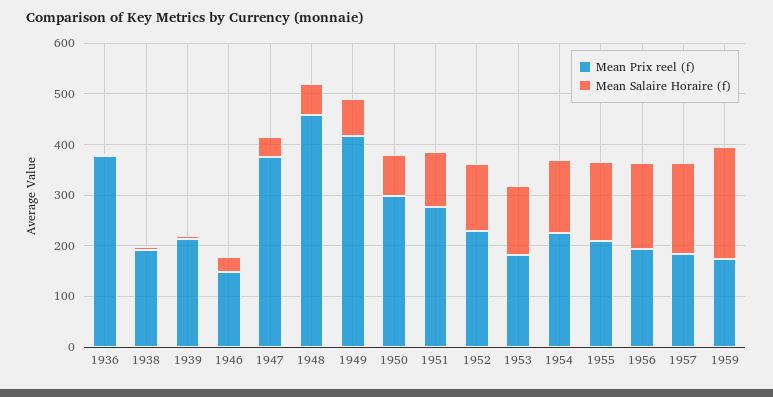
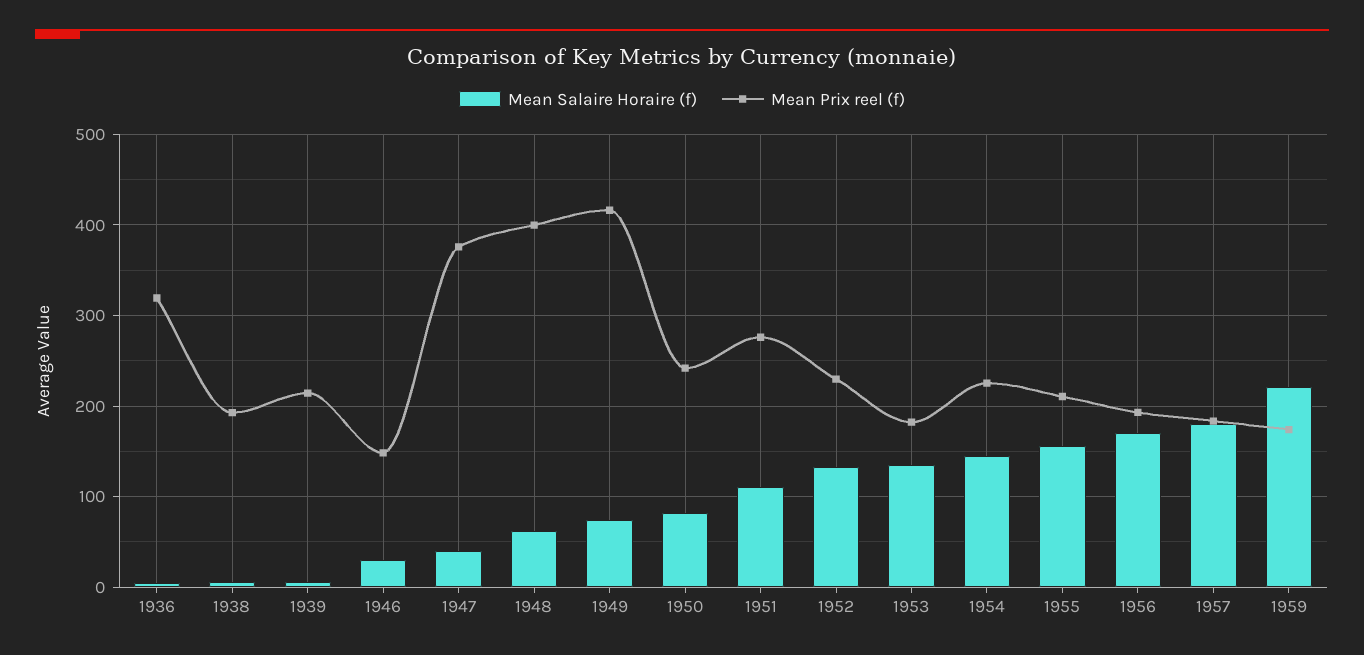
  {
    "Mean Prix reel (f)": {
-     "1936": 380,
+     "1936": 320,
      "1938": 190,
      "1939": 210,
      "1946": 150,
      "1947": 380,
-     "1948": 460,
+     "1948": 400,
      "1949": 420,
-     "1950": 300,
+     "1950": 240,
      "1951": 280,
      "1952": 230,
      "1953": 180,
      "1954": 230,
      "1955": 210,
      "1956": 190,
      "1957": 180,
      "1959": 170
    },
    "Mean Salaire Horaire (f)": {
      "1936": 0,
      "1938": 10,
      "1939": 10,
      "1946": 30,
      "1947": 40,
      "1948": 60,
      "1949": 70,
      "1950": 80,
      "1951": 110,
      "1952": 130,
      "1953": 140,
      "1954": 140,
      "1955": 160,
      "1956": 170,
      "1957": 180,
      "1959": 220
    }
  }

